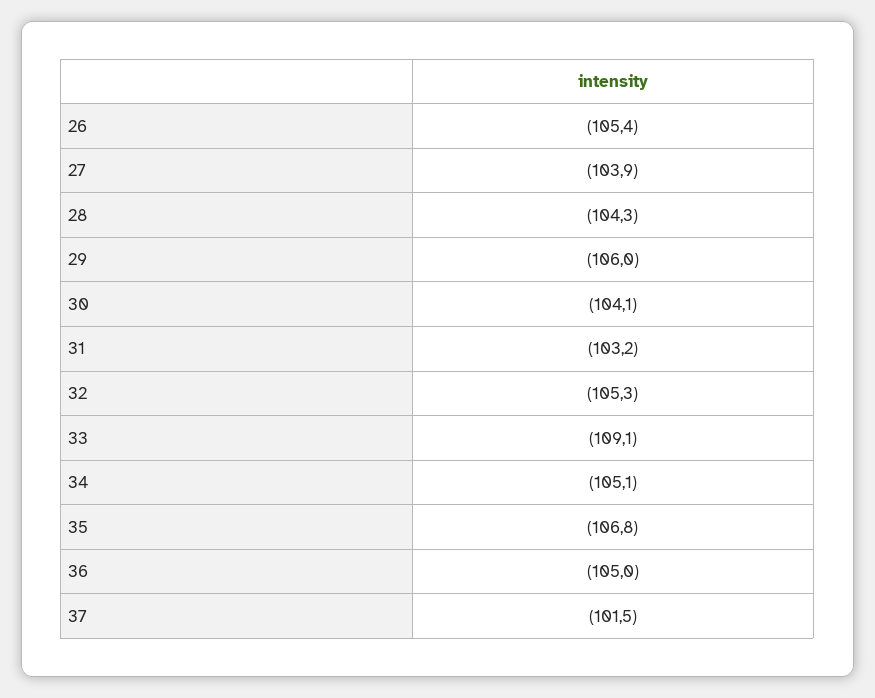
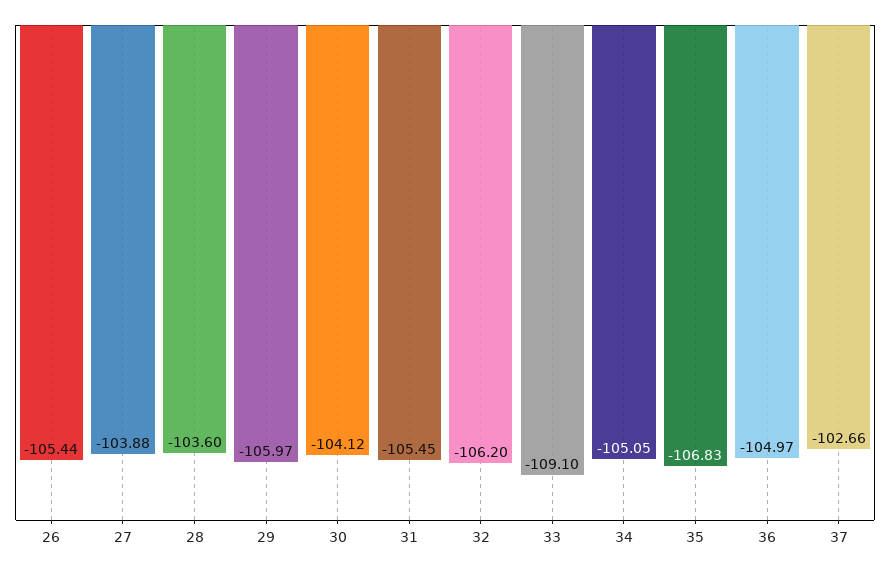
  {
    "26": -105.44,
    "27": -103.88,
-   "28": -104.3,
+   "28": -103.6,
    "29": -105.97,
    "30": -104.12,
-   "31": -103.2,
+   "31": -105.45,
-   "32": -105.3,
+   "32": -106.2,
    "33": -109.1,
    "34": -105.05,
    "35": -106.83,
    "36": -104.97,
-   "37": -101.5
+   "37": -102.66
  }

